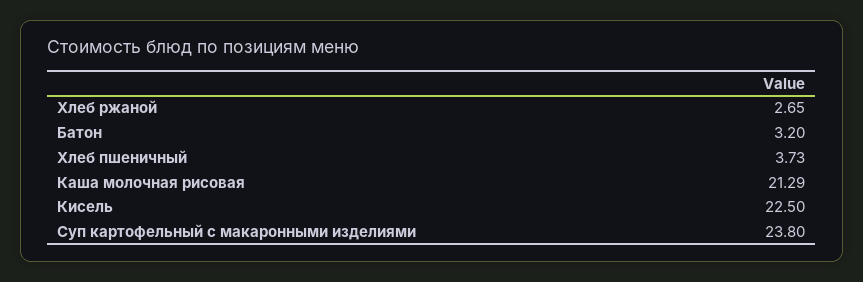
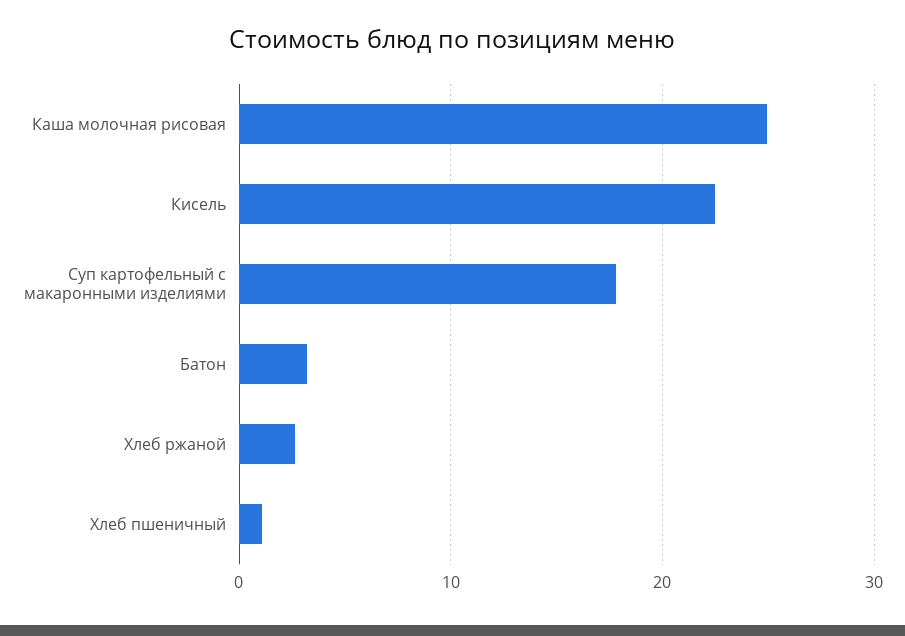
  {
    "Хлеб ржаной": 2.65,
    "Батон": 3.2,
-   "Хлеб пшеничный": 3.73,
+   "Хлеб пшеничный": 1,
-   "Каша молочная рисовая": 21.29,
+   "Каша молочная рисовая": 25,
    "Кисель": 22.5,
-   "Суп картофельный с макаронными изделиями": 23.8
+   "Суп картофельный с макаронными изделиями": 18
  }

